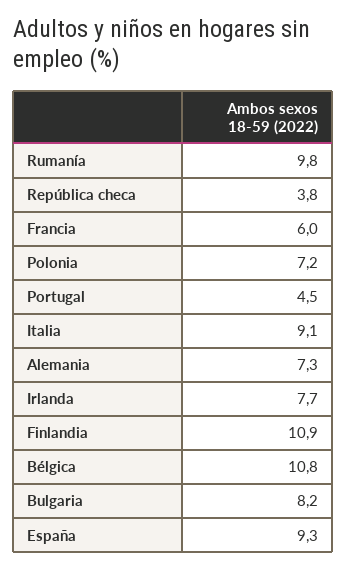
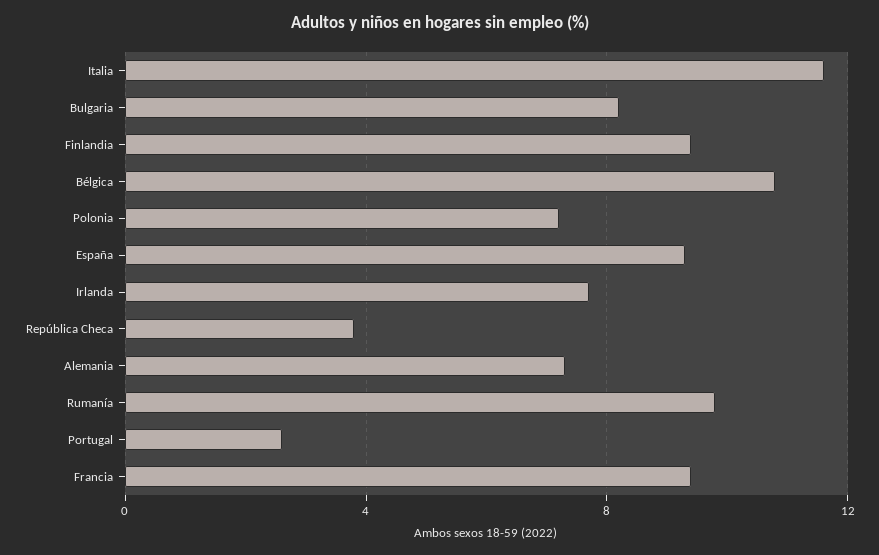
  {
    "Rumanía": 9.8,
    "República checa": 3.8,
-   "Francia": 6,
+   "Francia": 9.5,
    "Polonia": 7.2,
-   "Portugal": 4.5,
+   "Portugal": 2.5,
-   "Italia": 9.1,
+   "Italia": 11.5,
    "Alemania": 7.3,
    "Irlanda": 7.7,
-   "Finlandia": 10.9,
+   "Finlandia": 9.5,
    "Bélgica": 10.8,
    "Bulgaria": 8.2,
    "España": 9.3
  }

